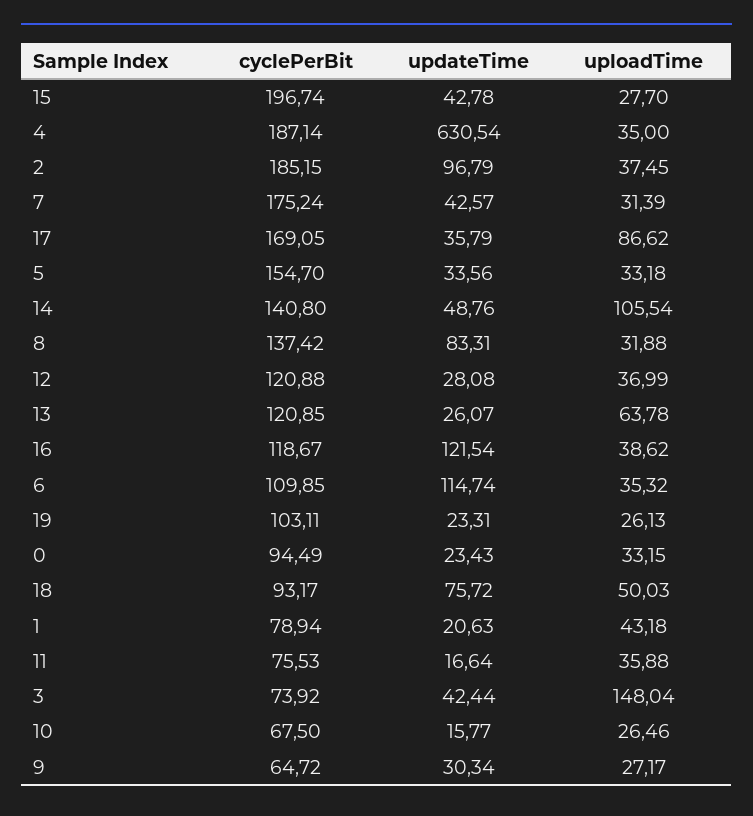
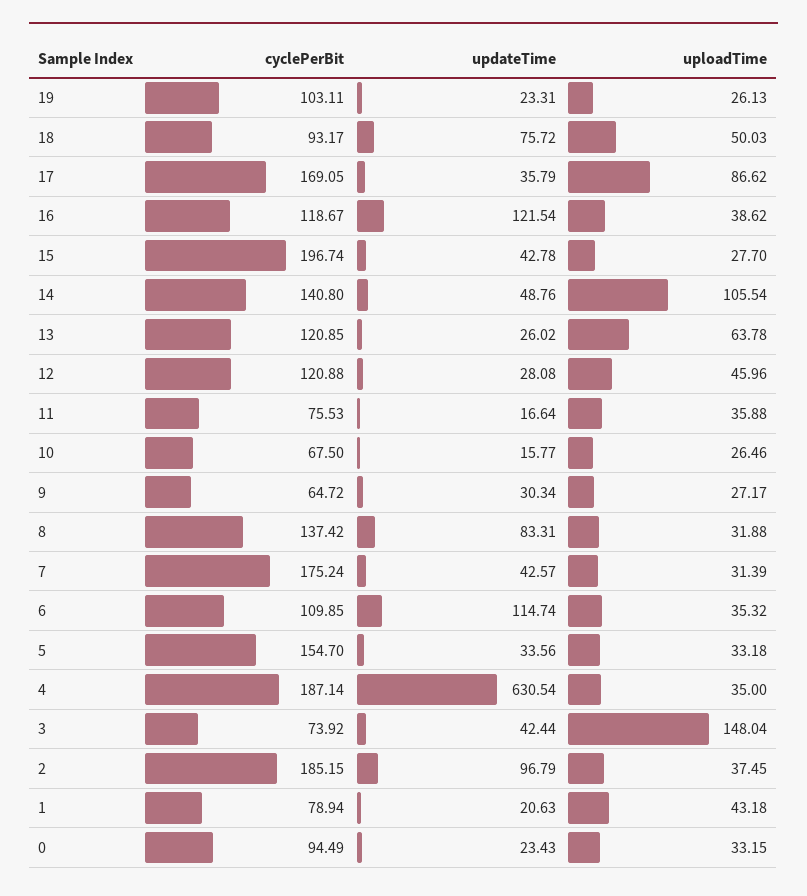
  {
    "cyclePerBit": {
      "15": 196.74,
      "4": 187.14,
      "2": 185.15,
      "7": 175.24,
      "17": 169.05,
      "5": 154.7,
      "14": 140.8,
      "8": 137.42,
      "12": 120.88,
      "13": 120.85,
      "16": 118.67,
      "6": 109.85,
      "19": 103.11,
      "0": 94.49,
      "18": 93.17,
      "1": 78.94,
      "11": 75.53,
      "3": 73.92,
      "10": 67.5,
      "9": 64.72
    },
    "updateTime": {
      "15": 42.78,
      "4": 630.54,
      "2": 96.79,
      "7": 42.57,
      "17": 35.79,
      "5": 33.56,
      "14": 48.76,
      "8": 83.31,
      "12": 28.08,
-     "13": 26.07,
+     "13": 26.02,
      "16": 121.54,
      "6": 114.74,
      "19": 23.31,
      "0": 23.43,
      "18": 75.72,
      "1": 20.63,
      "11": 16.64,
      "3": 42.44,
      "10": 15.77,
      "9": 30.34
    },
    "uploadTime": {
      "15": 27.7,
      "4": 35,
      "2": 37.45,
      "7": 31.39,
      "17": 86.62,
      "5": 33.18,
      "14": 105.54,
      "8": 31.88,
-     "12": 36.99,
+     "12": 45.96,
      "13": 63.78,
      "16": 38.62,
      "6": 35.32,
      "19": 26.13,
      "0": 33.15,
      "18": 50.03,
      "1": 43.18,
      "11": 35.88,
      "3": 148.04,
      "10": 26.46,
      "9": 27.17
    }
  }

